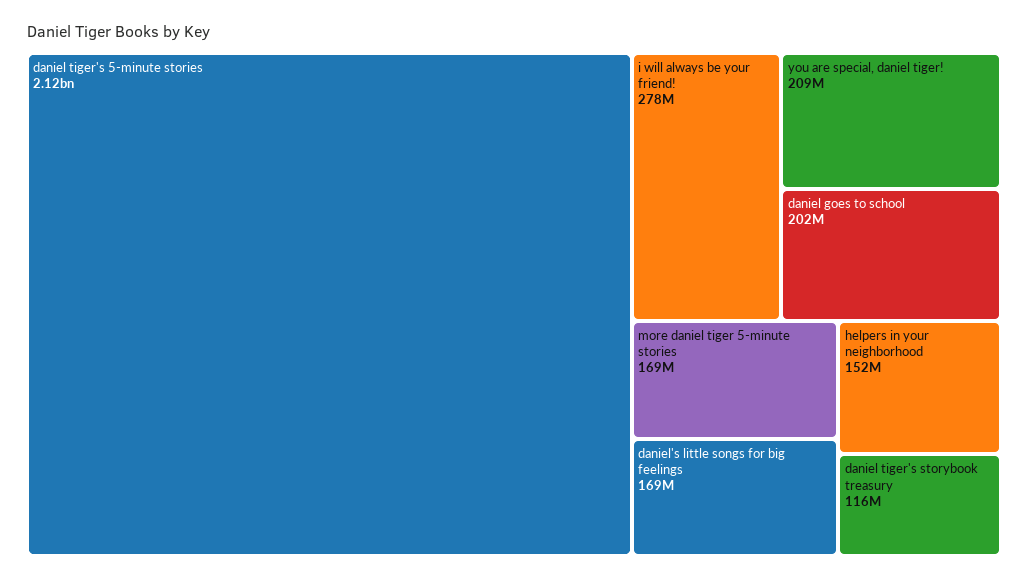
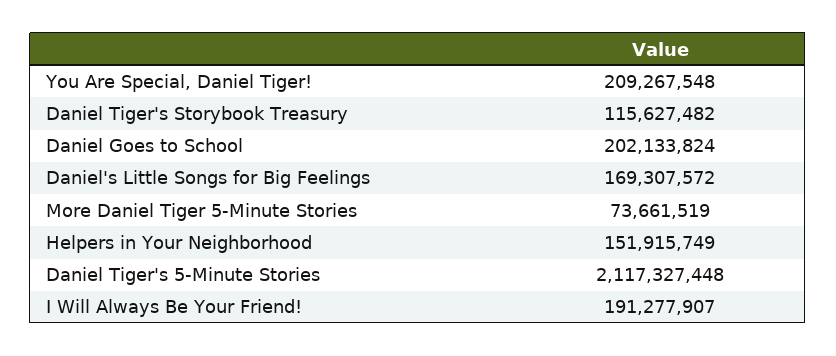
  {
    "daniel tiger's 5-minute stories": 2117327448,
-   "i will always be your friend!": 278000000,
+   "i will always be your friend!": 191277907,
    "you are special, daniel tiger!": 209267548,
    "daniel goes to school": 202133824,
-   "more daniel tiger 5-minute stories": 169000000,
+   "more daniel tiger 5-minute stories": 73661519,
    "daniel's little songs for big feelings": 169307572,
    "helpers in your neighborhood": 151915749,
    "daniel tiger's storybook treasury": 115627482
  }

